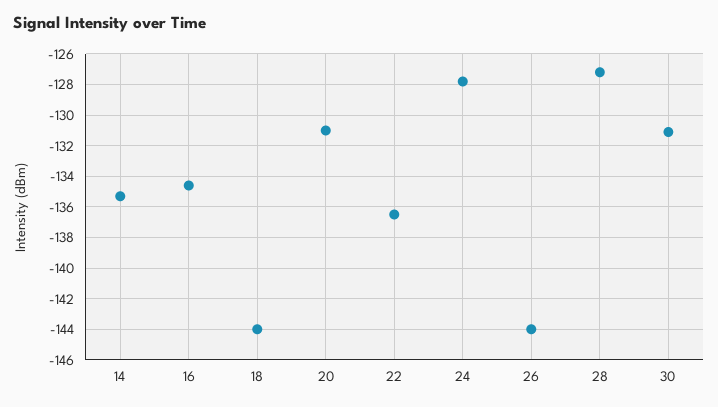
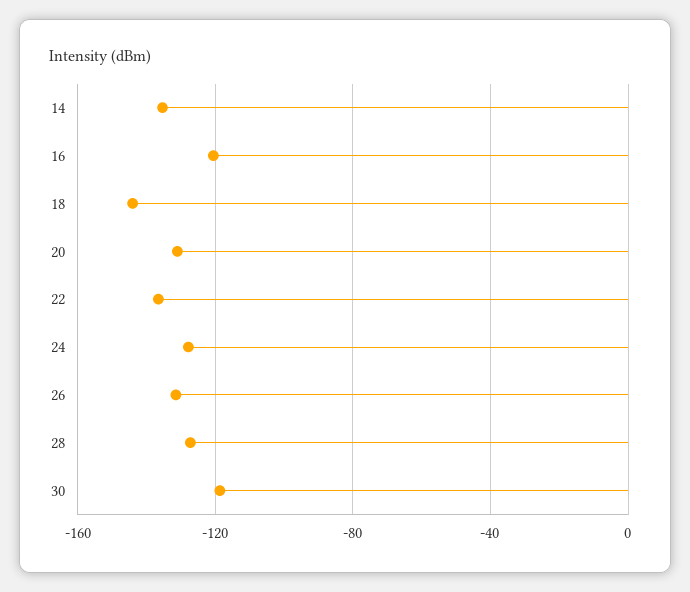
  {
    "14": -135.5,
-   "16": -134.5,
+   "16": -120,
    "18": -144,
    "20": -131,
    "22": -136.5,
    "24": -128,
-   "26": -144,
+   "26": -130,
    "28": -127,
-   "30": -131
+   "30": -120
  }

